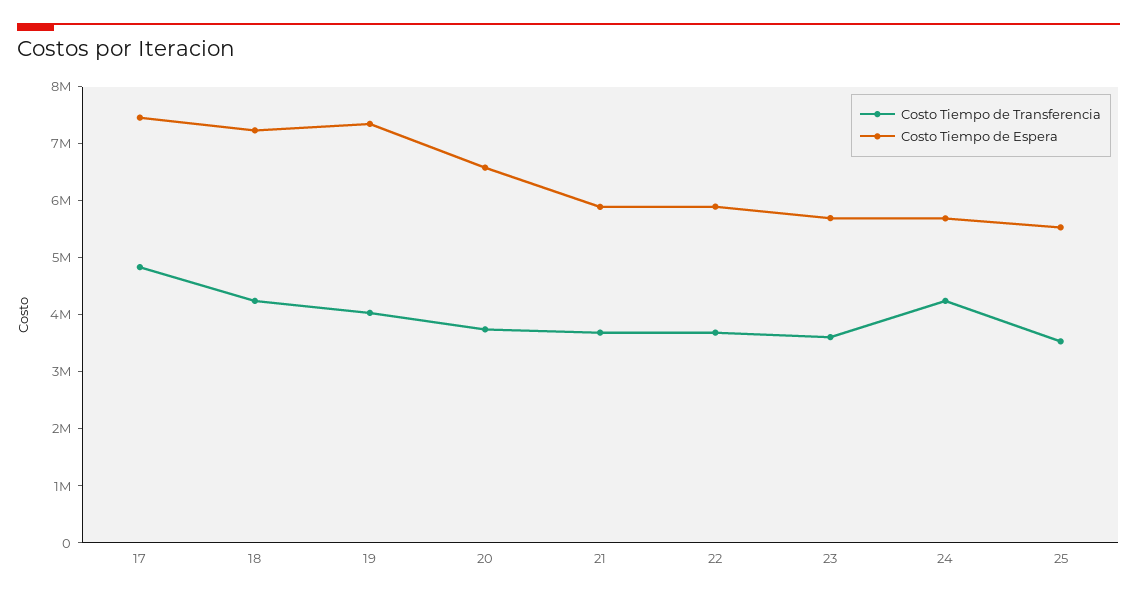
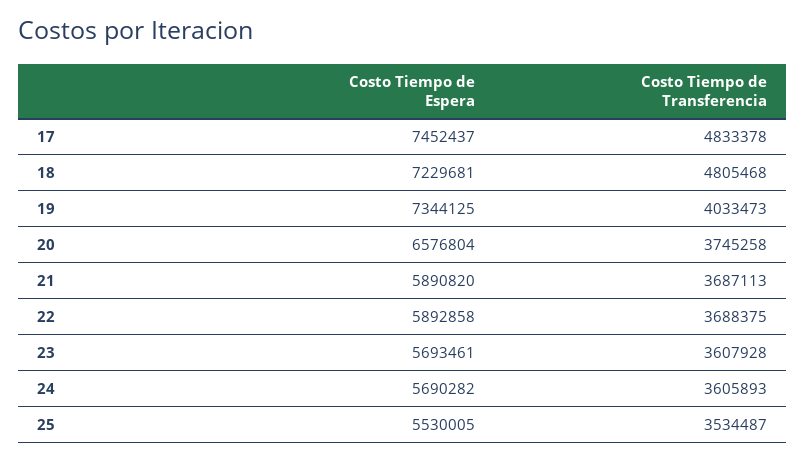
  {
    "Costo Tiempo de Transferencia": {
      "17": 4833378,
-     "18": 4200000,
+     "18": 4805468,
      "19": 4033473,
      "20": 3745258,
      "21": 3687113,
      "22": 3688375,
      "23": 3607928,
-     "24": 4200000,
+     "24": 3605893,
      "25": 3534487
    },
    "Costo Tiempo de Espera": {
      "17": 7452437,
      "18": 7229681,
      "19": 7344125,
      "20": 6576804,
      "21": 5890820,
      "22": 5892858,
      "23": 5693461,
      "24": 5690282,
      "25": 5530005
    }
  }

